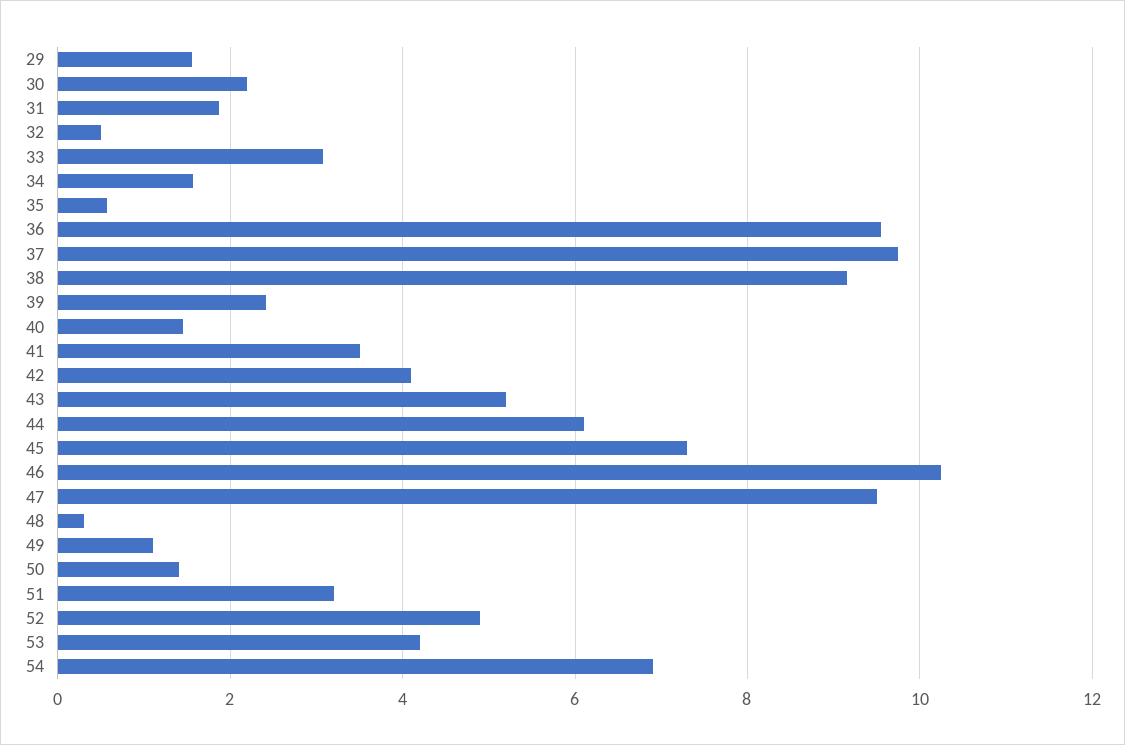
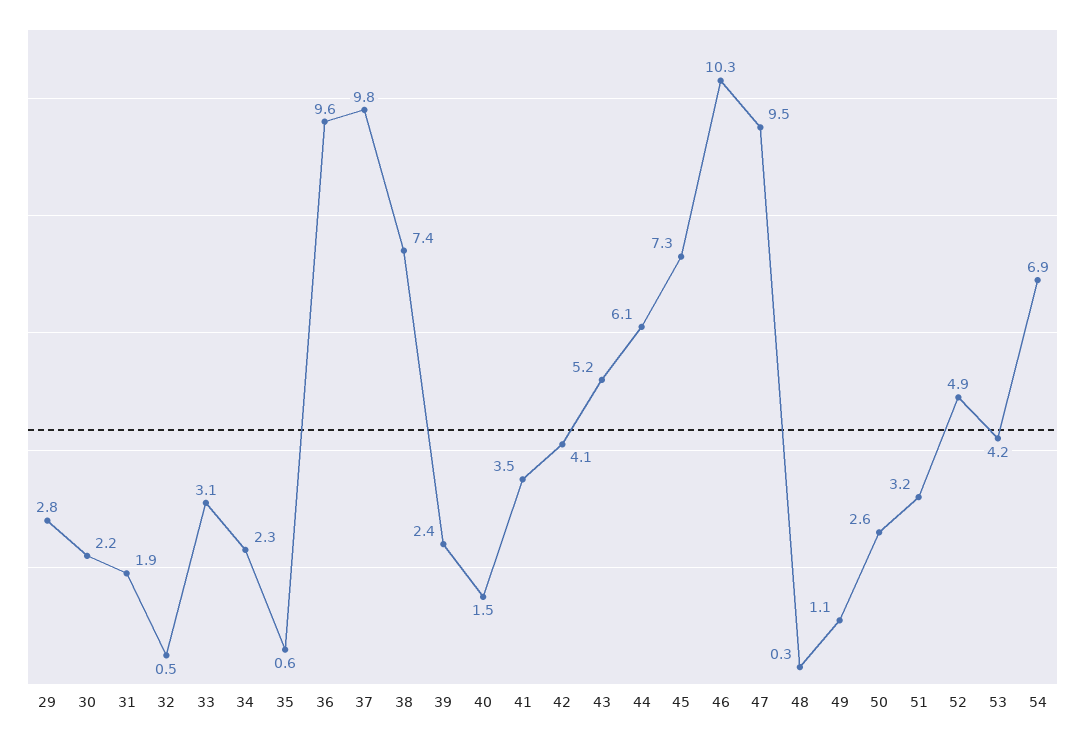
  {
-   "29": 1.6,
+   "29": 2.8,
    "30": 2.2,
    "31": 1.9,
    "32": 0.5,
    "33": 3.1,
-   "34": 1.6,
+   "34": 2.3,
    "35": 0.6,
    "36": 9.6,
    "37": 9.8,
-   "38": 9.2,
+   "38": 7.4,
    "39": 2.4,
    "40": 1.5,
    "41": 3.5,
    "42": 4.1,
    "43": 5.2,
    "44": 6.1,
    "45": 7.3,
    "46": 10.3,
    "47": 9.5,
    "48": 0.3,
    "49": 1.1,
-   "50": 1.4,
+   "50": 2.6,
    "51": 3.2,
    "52": 4.9,
    "53": 4.2,
    "54": 6.9
  }

